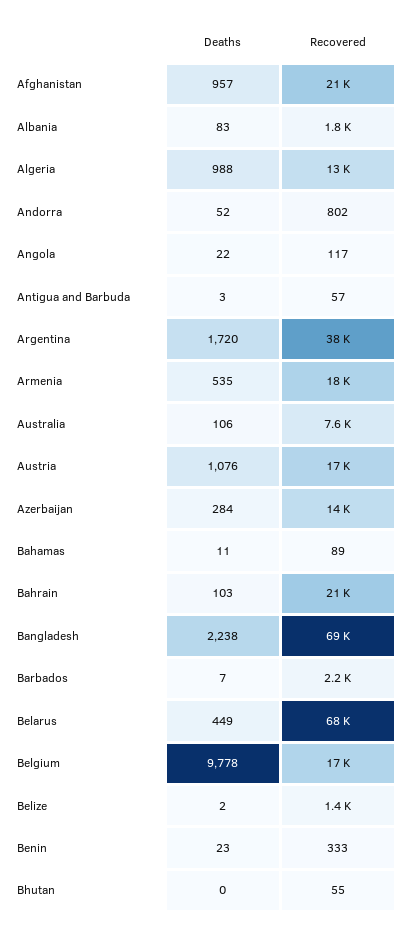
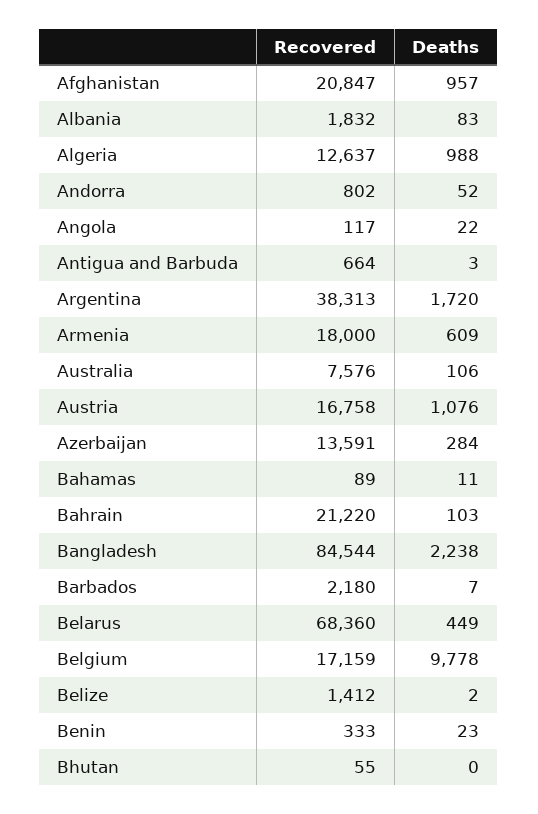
  {
    "Deaths": {
      "Afghanistan": 957,
      "Albania": 83,
      "Algeria": 988,
      "Andorra": 52,
      "Angola": 22,
      "Antigua and Barbuda": 3,
      "Argentina": 1720,
-     "Armenia": 535,
+     "Armenia": 609,
      "Australia": 106,
      "Austria": 1076,
      "Azerbaijan": 284,
      "Bahamas": 11,
      "Bahrain": 103,
      "Bangladesh": 2238,
      "Barbados": 7,
      "Belarus": 449,
      "Belgium": 9778,
      "Belize": 2,
      "Benin": 23,
      "Bhutan": 0
    },
    "Recovered": {
      "Afghanistan": 20847,
      "Albania": 1832,
      "Algeria": 12637,
      "Andorra": 802,
      "Angola": 117,
-     "Antigua and Barbuda": 57,
+     "Antigua and Barbuda": 664,
      "Argentina": 38313,
      "Armenia": 18000,
      "Australia": 7576,
      "Austria": 16758,
      "Azerbaijan": 13591,
      "Bahamas": 89,
      "Bahrain": 21220,
-     "Bangladesh": 69000,
+     "Bangladesh": 84544,
      "Barbados": 2180,
      "Belarus": 68360,
      "Belgium": 17159,
      "Belize": 1412,
      "Benin": 333,
      "Bhutan": 55
    }
  }

